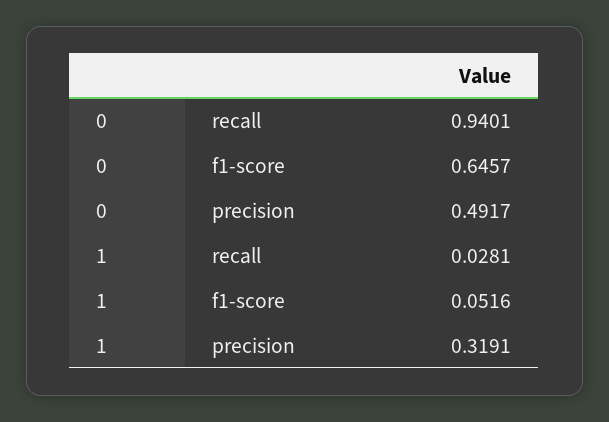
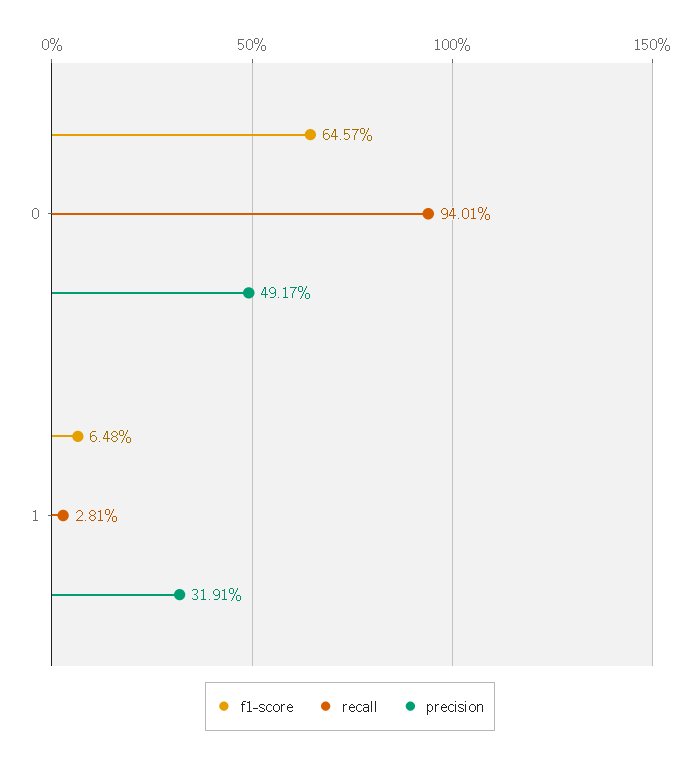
  {
    "recall": {
      "0": 0.9401,
      "1": 0.0281
    },
    "f1-score": {
      "0": 0.6457,
-     "1": 0.0516
+     "1": 0.0648
    },
    "precision": {
      "0": 0.4917,
      "1": 0.3191
    }
  }

